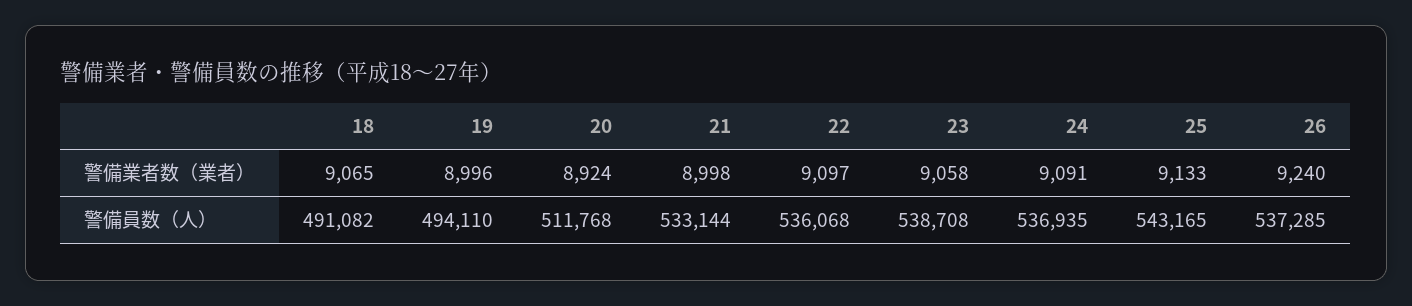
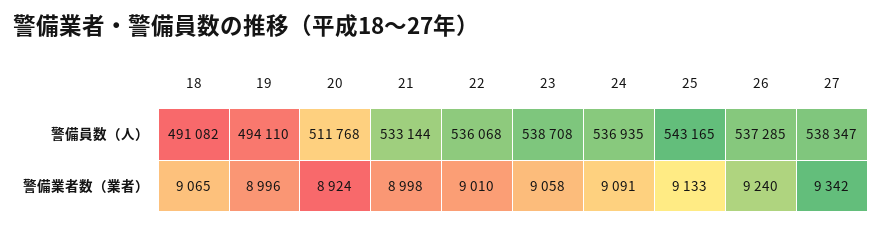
  {
    "18": {
      "警備業者数（業者）": 9065,
      "警備員数（人）": 491082
    },
    "19": {
      "警備業者数（業者）": 8996,
      "警備員数（人）": 494110
    },
    "20": {
      "警備業者数（業者）": 8924,
      "警備員数（人）": 511768
    },
    "21": {
      "警備業者数（業者）": 8998,
      "警備員数（人）": 533144
    },
    "22": {
-     "警備業者数（業者）": 9097,
+     "警備業者数（業者）": 9010,
      "警備員数（人）": 536068
    },
    "23": {
      "警備業者数（業者）": 9058,
      "警備員数（人）": 538708
    },
    "24": {
      "警備業者数（業者）": 9091,
      "警備員数（人）": 536935
    },
    "25": {
      "警備業者数（業者）": 9133,
      "警備員数（人）": 543165
    },
    "26": {
      "警備業者数（業者）": 9240,
      "警備員数（人）": 537285
-   }
+   },
+   "27": {
+     "警備員数（人）": 538347,
+     "警備業者数（業者）": 9342
+   }
  }

